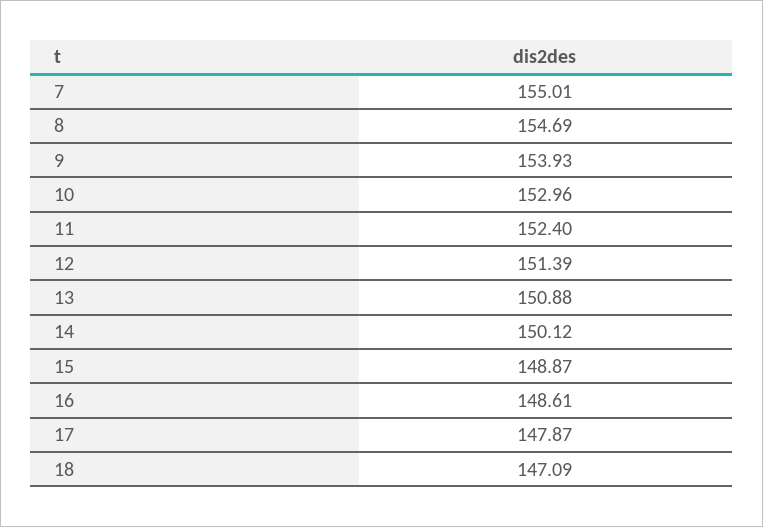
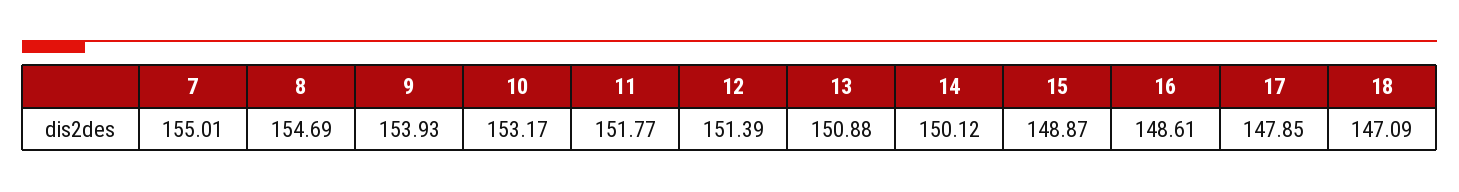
  {
    "7": 155.01,
    "8": 154.69,
    "9": 153.93,
-   "10": 152.96,
+   "10": 153.17,
-   "11": 152.4,
+   "11": 151.77,
    "12": 151.39,
    "13": 150.88,
    "14": 150.12,
    "15": 148.87,
    "16": 148.61,
-   "17": 147.87,
+   "17": 147.85,
    "18": 147.09
  }

